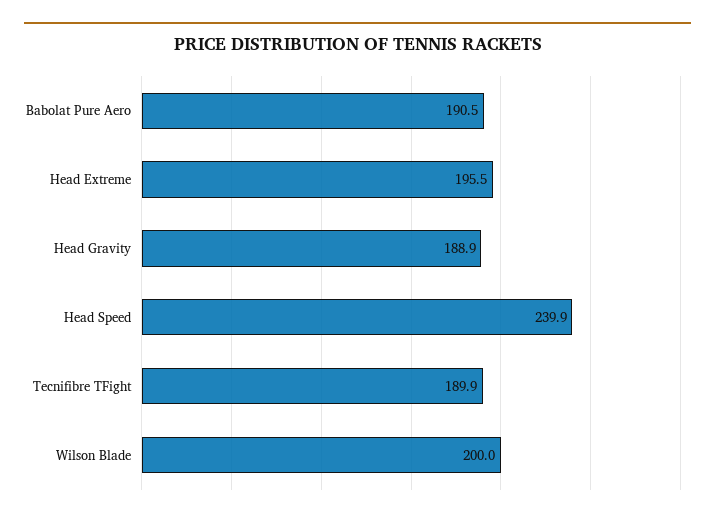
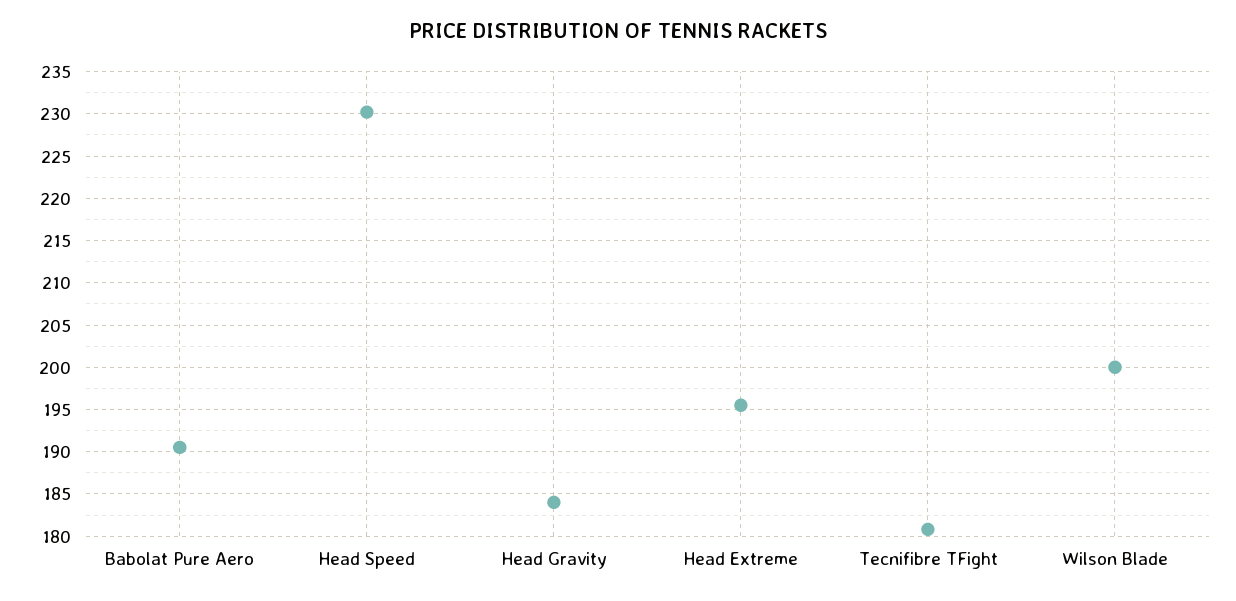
  {
    "Babolat Pure Aero": 190.5,
    "Head Extreme": 195.5,
-   "Head Gravity": 188.9,
+   "Head Gravity": 184,
-   "Head Speed": 239.9,
+   "Head Speed": 230,
-   "Tecnifibre TFight": 189.9,
+   "Tecnifibre TFight": 181,
    "Wilson Blade": 200
  }

